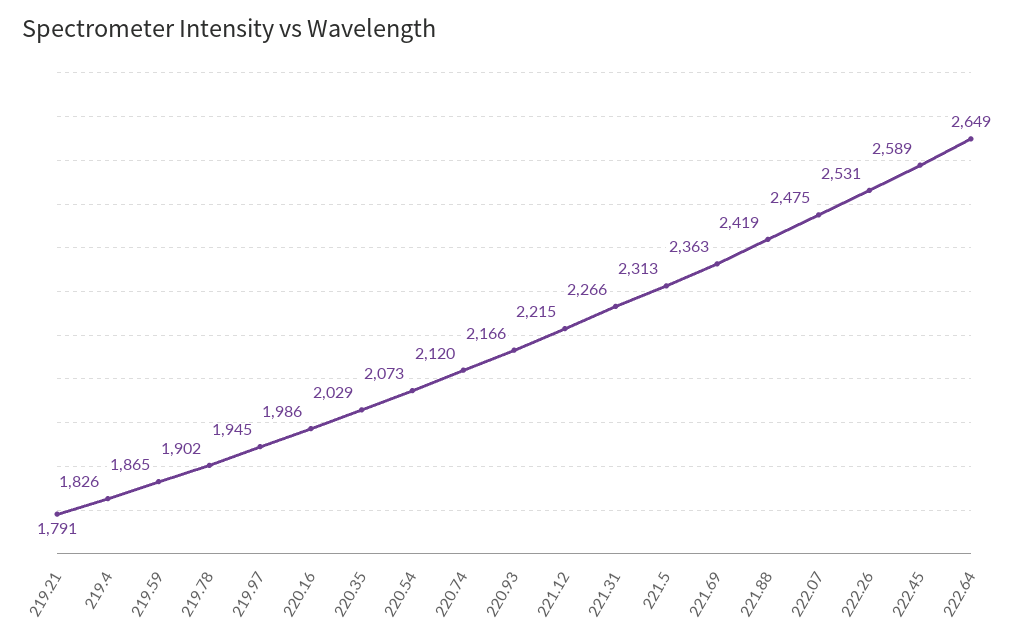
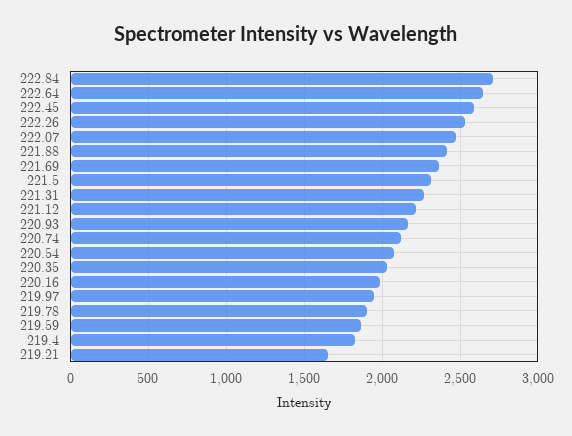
  {
-   "219.21": 1791,
+   "219.21": 1650,
    "219.4": 1826,
    "219.59": 1865,
    "219.78": 1902,
    "219.97": 1945,
    "220.16": 1986,
    "220.35": 2029,
    "220.54": 2073,
    "220.74": 2120,
    "220.93": 2166,
    "221.12": 2215,
    "221.31": 2266,
    "221.5": 2313,
    "221.69": 2363,
    "221.88": 2419,
    "222.07": 2475,
    "222.26": 2531,
    "222.45": 2589,
-   "222.64": 2649
+   "222.64": 2649,
+   "222.84": 2700
  }

